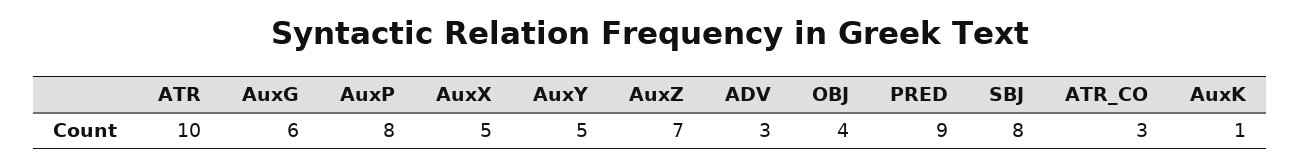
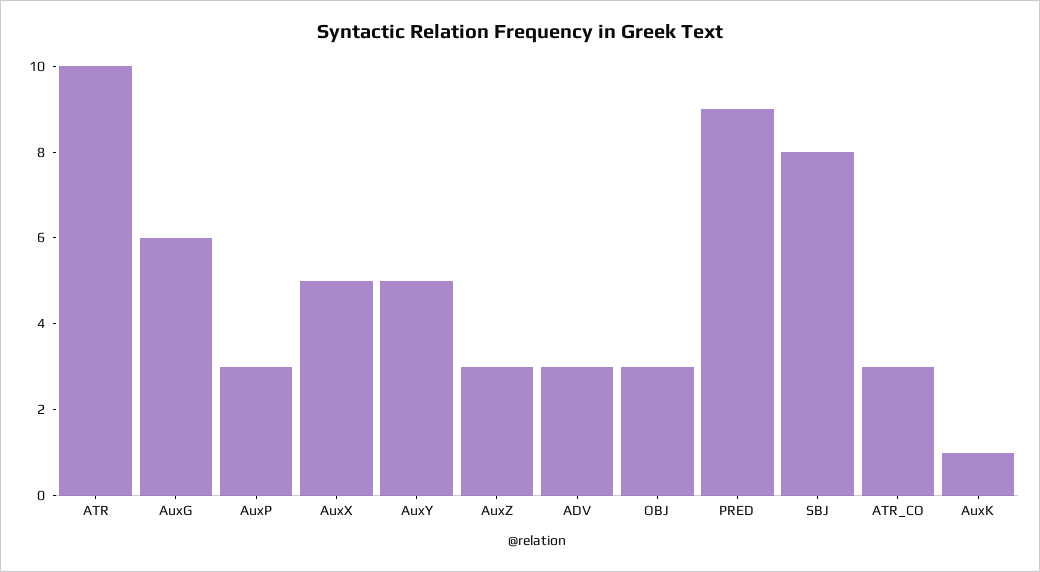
  {
    "ATR": 10,
    "AuxG": 6,
-   "AuxP": 8,
+   "AuxP": 3,
    "AuxX": 5,
    "AuxY": 5,
-   "AuxZ": 7,
+   "AuxZ": 3,
    "ADV": 3,
-   "OBJ": 4,
+   "OBJ": 3,
    "PRED": 9,
    "SBJ": 8,
    "ATR_CO": 3,
    "AuxK": 1
  }

